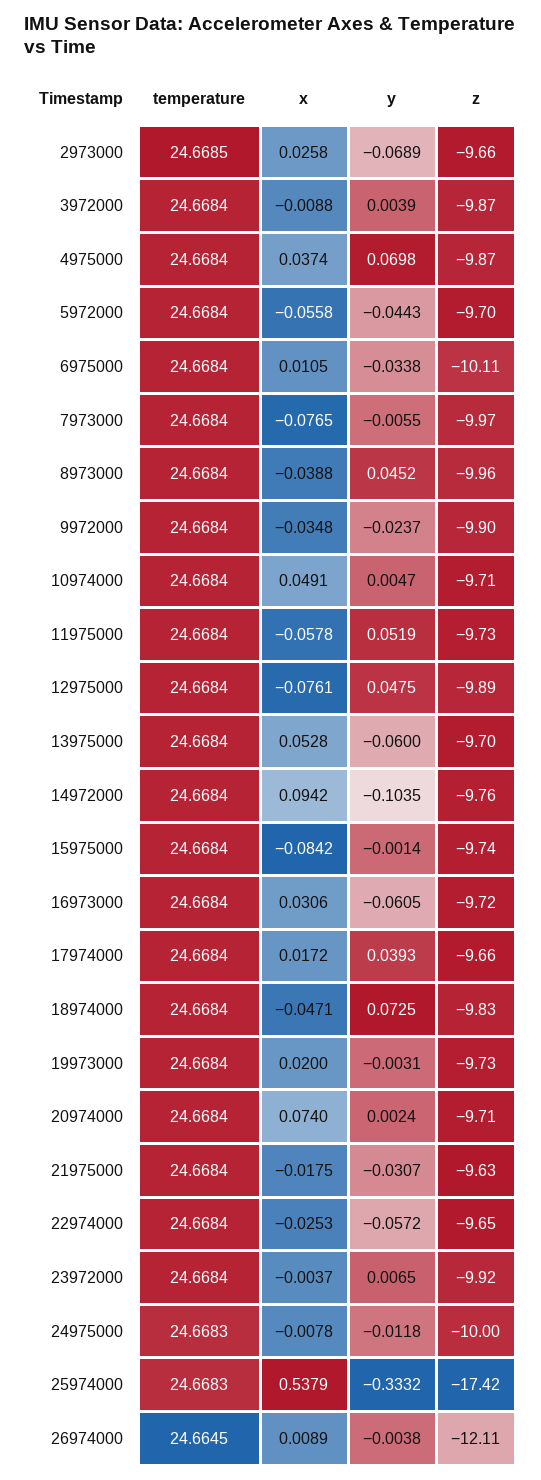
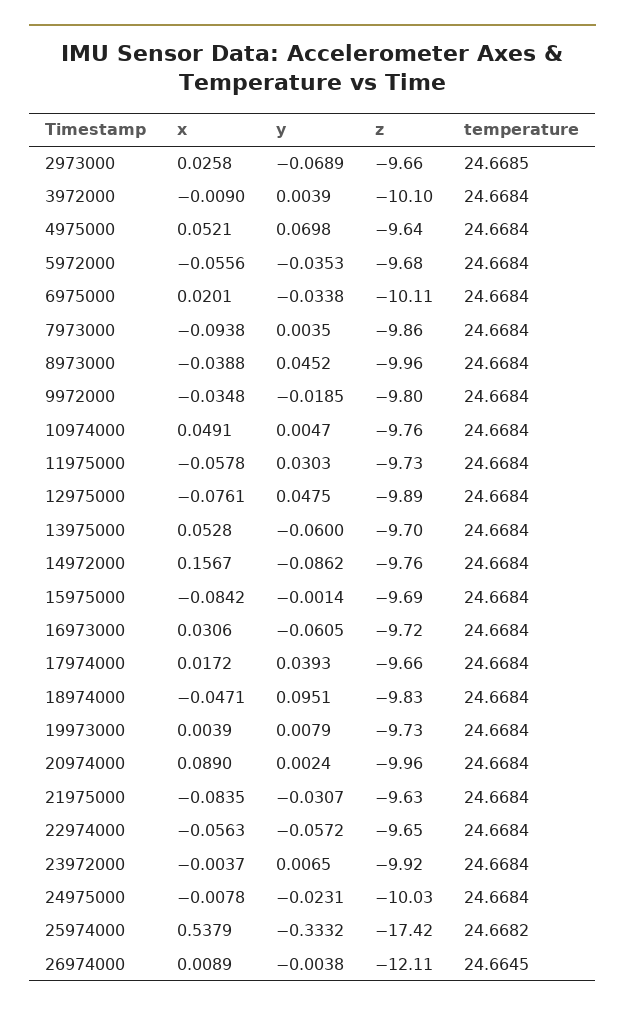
  {
    "temperature": {
      "2973000": 24.6685,
      "3972000": 24.6684,
      "4975000": 24.6684,
      "5972000": 24.6684,
      "6975000": 24.6684,
      "7973000": 24.6684,
      "8973000": 24.6684,
      "9972000": 24.6684,
      "10974000": 24.6684,
      "11975000": 24.6684,
      "12975000": 24.6684,
      "13975000": 24.6684,
      "14972000": 24.6684,
      "15975000": 24.6684,
      "16973000": 24.6684,
      "17974000": 24.6684,
      "18974000": 24.6684,
      "19973000": 24.6684,
      "20974000": 24.6684,
      "21975000": 24.6684,
      "22974000": 24.6684,
      "23972000": 24.6684,
-     "24975000": 24.6683,
+     "24975000": 24.6684,
-     "25974000": 24.6683,
+     "25974000": 24.6682,
      "26974000": 24.6645
    },
    "x": {
      "2973000": 0.0258,
-     "3972000": -0.0088,
+     "3972000": -0.009,
-     "4975000": 0.0374,
+     "4975000": 0.0521,
-     "5972000": -0.0558,
+     "5972000": -0.0556,
-     "6975000": 0.0105,
+     "6975000": 0.0201,
-     "7973000": -0.0765,
+     "7973000": -0.0938,
      "8973000": -0.0388,
      "9972000": -0.0348,
      "10974000": 0.0491,
      "11975000": -0.0578,
      "12975000": -0.0761,
      "13975000": 0.0528,
-     "14972000": 0.0942,
+     "14972000": 0.1567,
      "15975000": -0.0842,
      "16973000": 0.0306,
      "17974000": 0.0172,
      "18974000": -0.0471,
-     "19973000": 0.02,
+     "19973000": 0.0039,
-     "20974000": 0.074,
+     "20974000": 0.089,
-     "21975000": -0.0175,
+     "21975000": -0.0835,
-     "22974000": -0.0253,
+     "22974000": -0.0563,
      "23972000": -0.0037,
      "24975000": -0.0078,
      "25974000": 0.5379,
      "26974000": 0.0089
    },
    "y": {
      "2973000": -0.0689,
      "3972000": 0.0039,
      "4975000": 0.0698,
-     "5972000": -0.0443,
+     "5972000": -0.0353,
      "6975000": -0.0338,
-     "7973000": -0.0055,
+     "7973000": 0.0035,
      "8973000": 0.0452,
-     "9972000": -0.0237,
+     "9972000": -0.0185,
      "10974000": 0.0047,
-     "11975000": 0.0519,
+     "11975000": 0.0303,
      "12975000": 0.0475,
      "13975000": -0.06,
-     "14972000": -0.1035,
+     "14972000": -0.0862,
      "15975000": -0.0014,
      "16973000": -0.0605,
      "17974000": 0.0393,
-     "18974000": 0.0725,
+     "18974000": 0.0951,
-     "19973000": -0.0031,
+     "19973000": 0.0079,
      "20974000": 0.0024,
      "21975000": -0.0307,
      "22974000": -0.0572,
      "23972000": 0.0065,
-     "24975000": -0.0118,
+     "24975000": -0.0231,
      "25974000": -0.3332,
      "26974000": -0.0038
    },
    "z": {
      "2973000": -9.66,
-     "3972000": -9.87,
+     "3972000": -10.1,
-     "4975000": -9.87,
+     "4975000": -9.64,
-     "5972000": -9.7,
+     "5972000": -9.68,
      "6975000": -10.11,
-     "7973000": -9.97,
+     "7973000": -9.86,
      "8973000": -9.96,
-     "9972000": -9.9,
+     "9972000": -9.8,
-     "10974000": -9.71,
+     "10974000": -9.76,
      "11975000": -9.73,
      "12975000": -9.89,
      "13975000": -9.7,
      "14972000": -9.76,
-     "15975000": -9.74,
+     "15975000": -9.69,
      "16973000": -9.72,
      "17974000": -9.66,
      "18974000": -9.83,
      "19973000": -9.73,
-     "20974000": -9.71,
+     "20974000": -9.96,
      "21975000": -9.63,
      "22974000": -9.65,
      "23972000": -9.92,
-     "24975000": -10,
+     "24975000": -10.03,
      "25974000": -17.42,
      "26974000": -12.11
    }
  }

